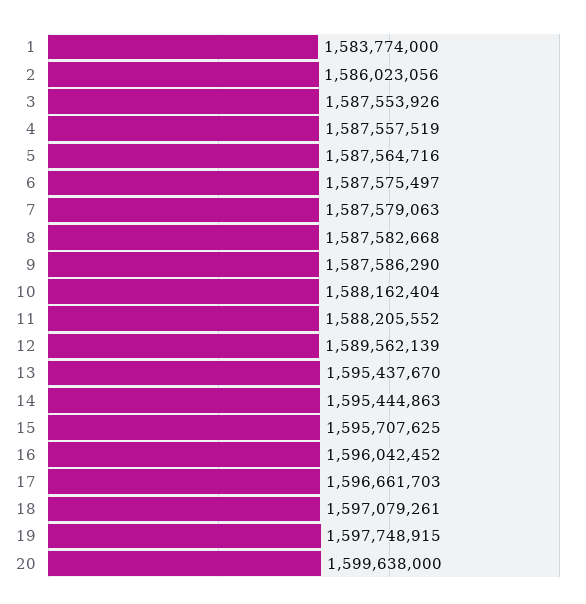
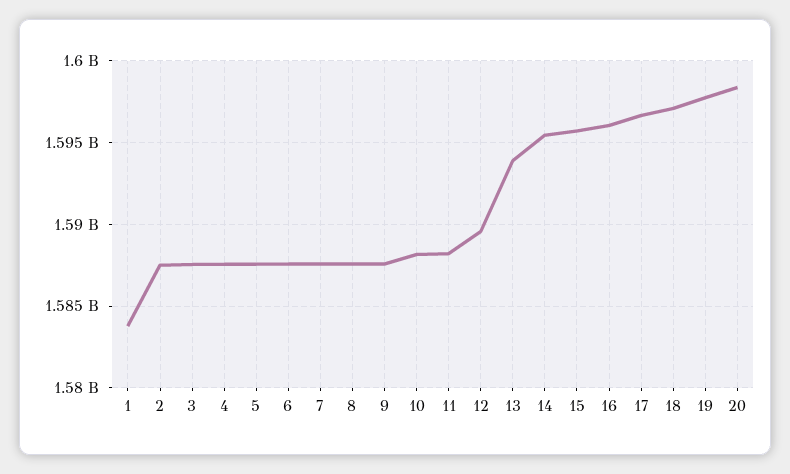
  {
    "1": 1583774000,
-   "2": 1586023056,
+   "2": 1587500000,
    "3": 1587553926,
    "4": 1587557519,
    "5": 1587564716,
    "6": 1587575497,
    "7": 1587579063,
    "8": 1587582668,
    "9": 1587586290,
    "10": 1588162404,
    "11": 1588205552,
    "12": 1589562139,
-   "13": 1595437670,
+   "13": 1594000000,
    "14": 1595444863,
    "15": 1595707625,
    "16": 1596042452,
    "17": 1596661703,
    "18": 1597079261,
    "19": 1597748915,
-   "20": 1599638000
+   "20": 1598500000
  }

